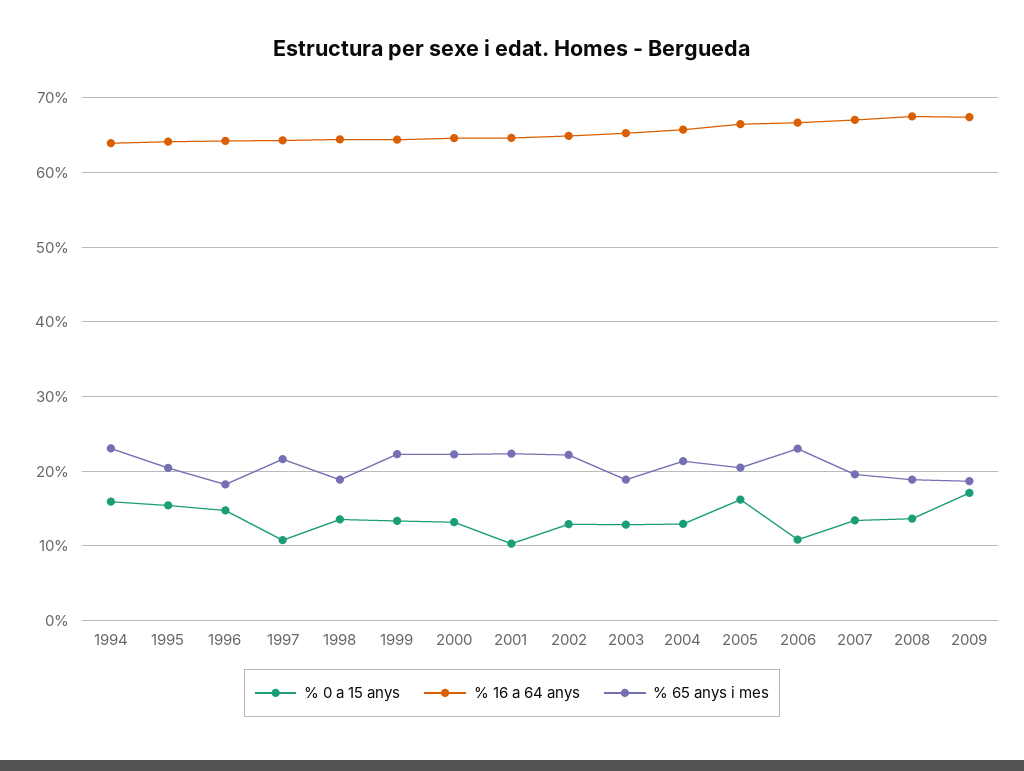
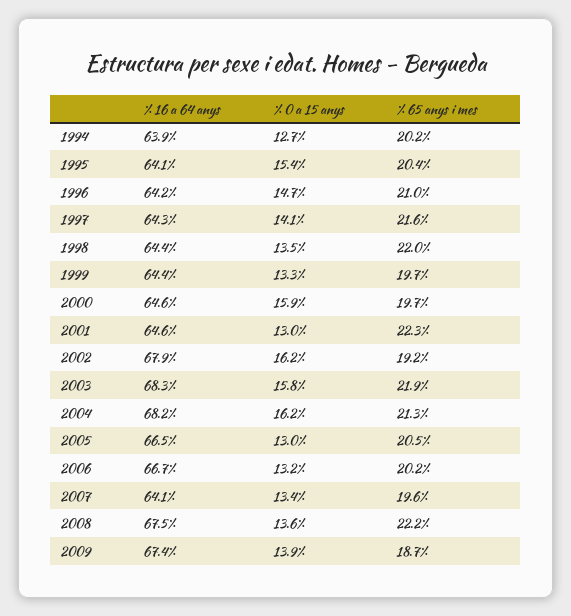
  {
    "% 0 a 15 anys": {
-     "1994": 16,
+     "1994": 12.7,
      "1995": 15.4,
      "1996": 14.7,
-     "1997": 11,
+     "1997": 14.1,
      "1998": 13.5,
      "1999": 13.3,
-     "2000": 13,
+     "2000": 15.9,
-     "2001": 10,
+     "2001": 13,
-     "2002": 13,
+     "2002": 16.2,
-     "2003": 13,
+     "2003": 15.8,
-     "2004": 13,
+     "2004": 16.2,
-     "2005": 16,
+     "2005": 13,
-     "2006": 11,
+     "2006": 13.2,
      "2007": 13.4,
      "2008": 13.6,
-     "2009": 17
+     "2009": 13.9
    },
    "% 16 a 64 anys": {
      "1994": 63.9,
      "1995": 64.1,
      "1996": 64.2,
      "1997": 64.3,
      "1998": 64.4,
      "1999": 64.4,
      "2000": 64.6,
      "2001": 64.6,
-     "2002": 65,
+     "2002": 67.9,
-     "2003": 65,
+     "2003": 68.3,
-     "2004": 66,
+     "2004": 68.2,
      "2005": 66.5,
      "2006": 66.7,
-     "2007": 67,
+     "2007": 64.1,
      "2008": 67.5,
      "2009": 67.4
    },
    "% 65 anys i mes": {
-     "1994": 23,
+     "1994": 20.2,
      "1995": 20.4,
-     "1996": 18,
+     "1996": 21,
      "1997": 21.6,
-     "1998": 19,
+     "1998": 22,
-     "1999": 22,
+     "1999": 19.7,
-     "2000": 22,
+     "2000": 19.7,
      "2001": 22.3,
-     "2002": 22,
+     "2002": 19.2,
-     "2003": 19,
+     "2003": 21.9,
      "2004": 21.3,
      "2005": 20.5,
-     "2006": 23,
+     "2006": 20.2,
      "2007": 19.6,
-     "2008": 19,
+     "2008": 22.2,
      "2009": 18.7
    }
  }

